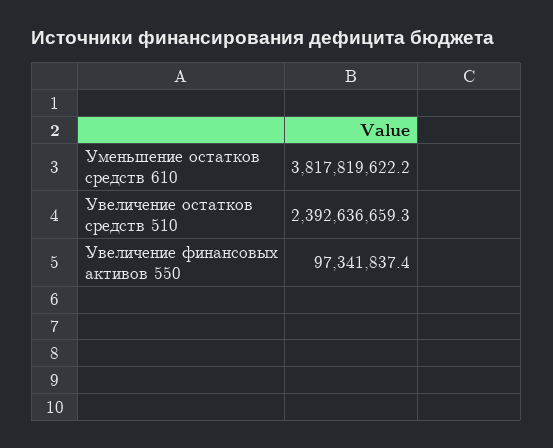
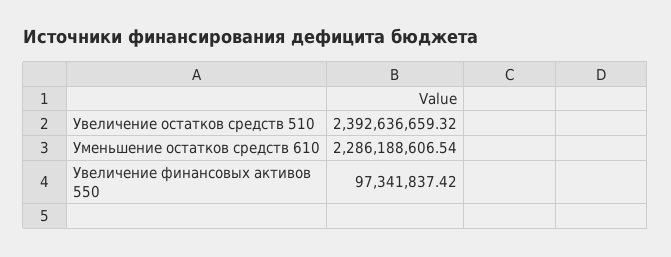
  {
-   "Уменьшение остатков средств 610": 3817819622.2,
+   "Уменьшение остатков средств 610": 2286188606.54,
    "Увеличение остатков средств 510": 2392636659.32,
    "Увеличение финансовых активов 550": 97341837.42
  }

